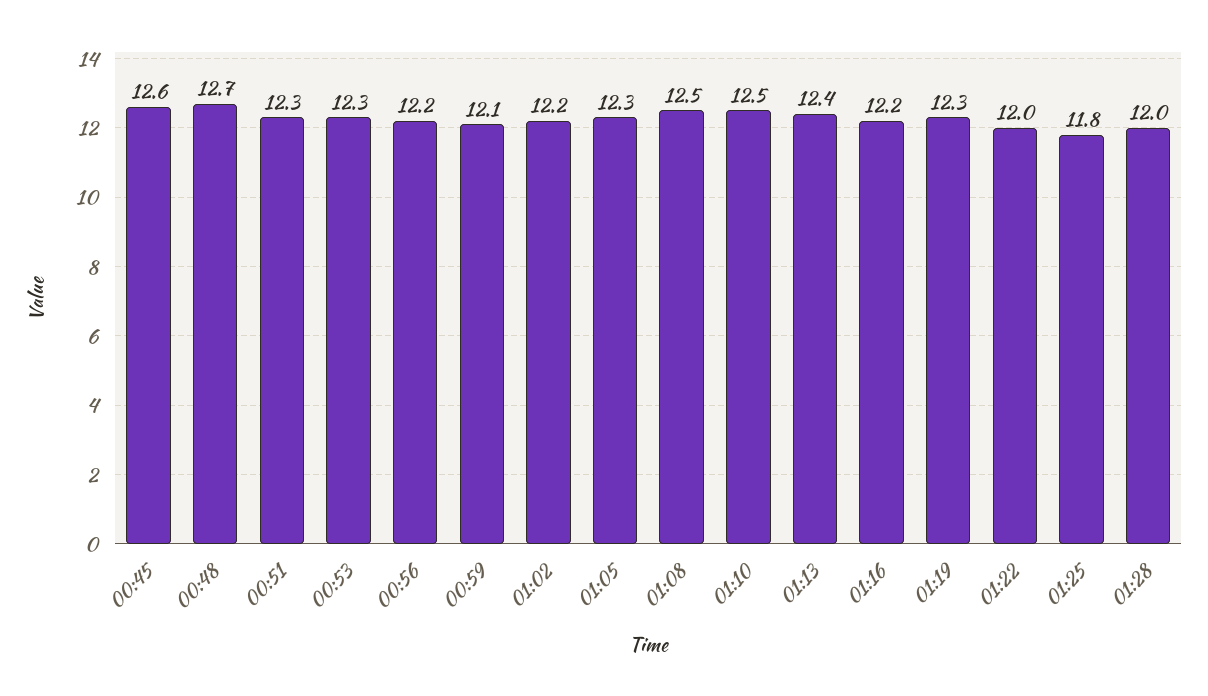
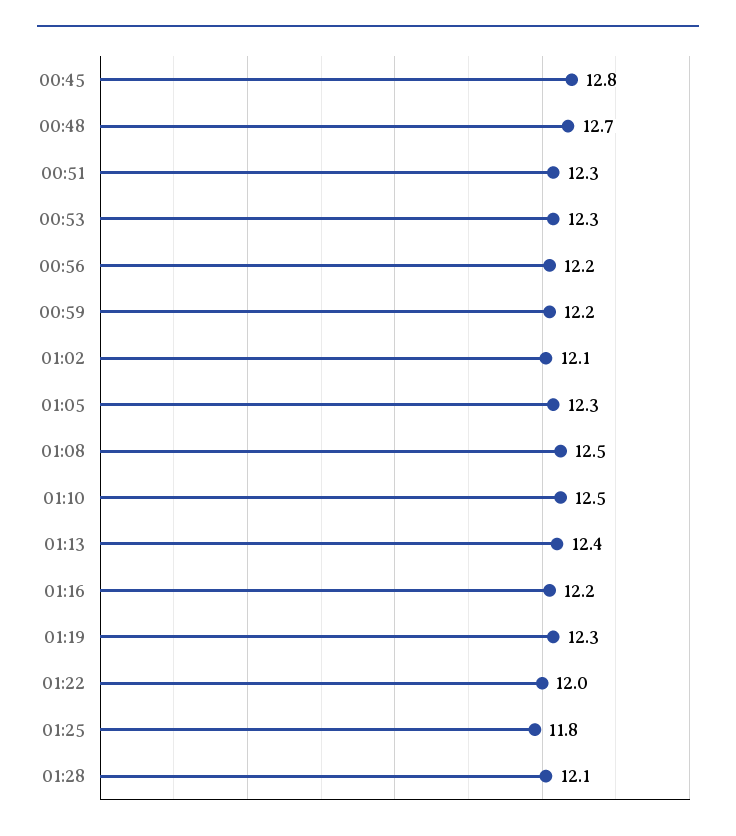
  {
-   "00:45": 12.6,
+   "00:45": 12.8,
    "00:48": 12.7,
    "00:51": 12.3,
    "00:53": 12.3,
    "00:56": 12.2,
-   "00:59": 12.1,
+   "00:59": 12.2,
-   "01:02": 12.2,
+   "01:02": 12.1,
    "01:05": 12.3,
    "01:08": 12.5,
    "01:10": 12.5,
    "01:13": 12.4,
    "01:16": 12.2,
    "01:19": 12.3,
    "01:22": 12,
    "01:25": 11.8,
-   "01:28": 12
+   "01:28": 12.1
  }

